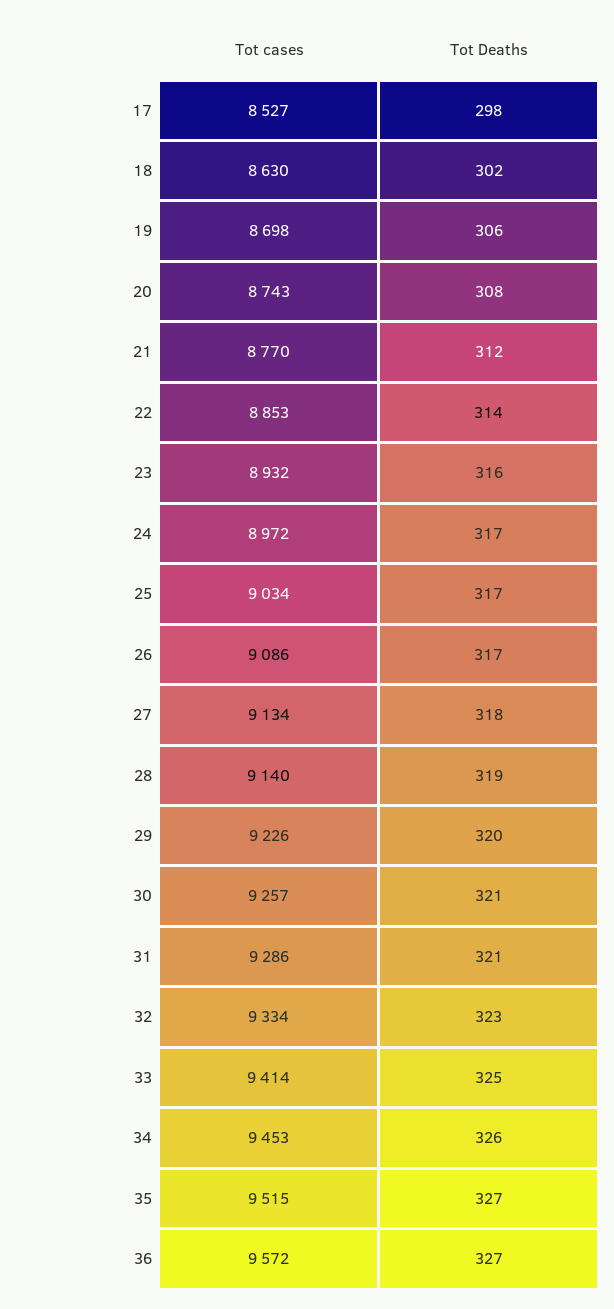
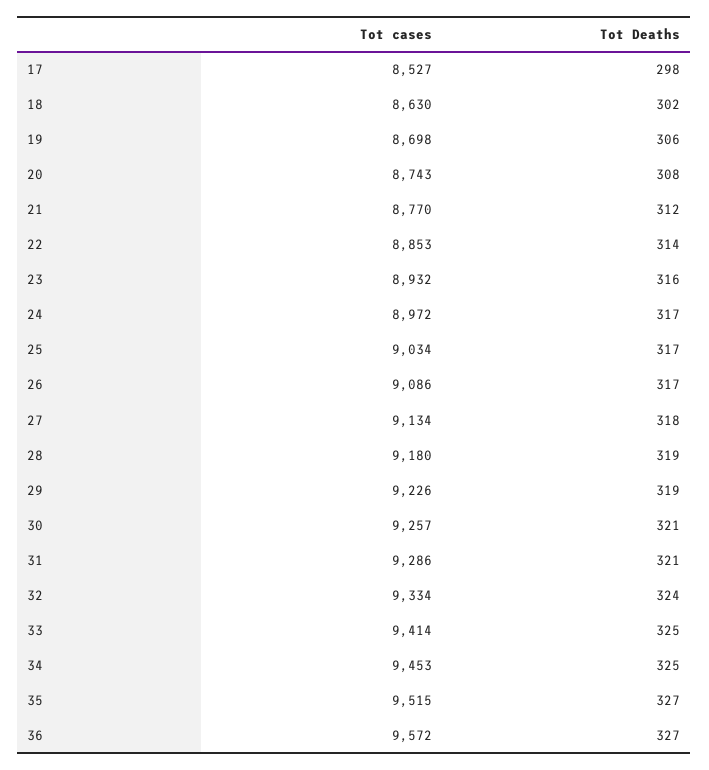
  {
    "Tot cases": {
      "17": 8527,
      "18": 8630,
      "19": 8698,
      "20": 8743,
      "21": 8770,
      "22": 8853,
      "23": 8932,
      "24": 8972,
      "25": 9034,
      "26": 9086,
      "27": 9134,
-     "28": 9140,
+     "28": 9180,
      "29": 9226,
      "30": 9257,
      "31": 9286,
      "32": 9334,
      "33": 9414,
      "34": 9453,
      "35": 9515,
      "36": 9572
    },
    "Tot Deaths": {
      "17": 298,
      "18": 302,
      "19": 306,
      "20": 308,
      "21": 312,
      "22": 314,
      "23": 316,
      "24": 317,
      "25": 317,
      "26": 317,
      "27": 318,
      "28": 319,
-     "29": 320,
+     "29": 319,
      "30": 321,
      "31": 321,
-     "32": 323,
+     "32": 324,
      "33": 325,
-     "34": 326,
+     "34": 325,
      "35": 327,
      "36": 327
    }
  }

